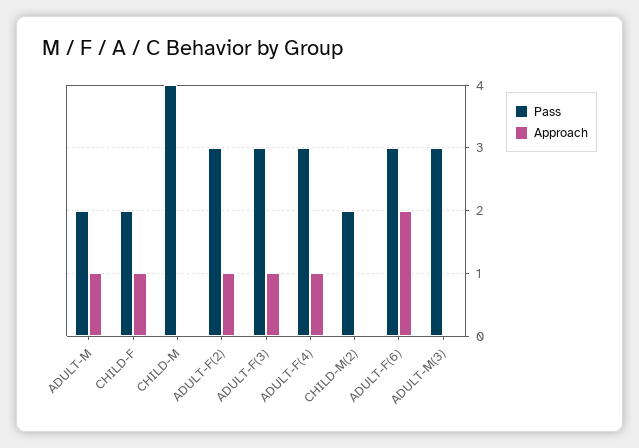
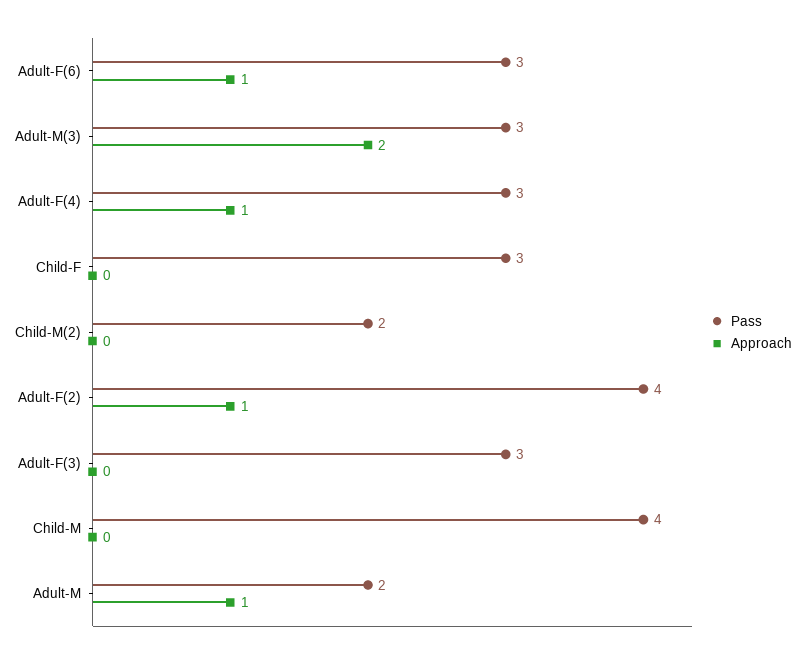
  {
    "Pass": {
      "ADULT-M": 2,
-     "CHILD-F": 2,
+     "CHILD-F": 3,
      "CHILD-M": 4,
-     "ADULT-F(2)": 3,
+     "ADULT-F(2)": 4,
      "ADULT-F(3)": 3,
      "ADULT-F(4)": 3,
      "CHILD-M(2)": 2,
      "ADULT-F(6)": 3,
      "ADULT-M(3)": 3
    },
    "Approach": {
      "ADULT-M": 1,
-     "CHILD-F": 1,
+     "CHILD-F": 0,
      "CHILD-M": 0,
      "ADULT-F(2)": 1,
-     "ADULT-F(3)": 1,
+     "ADULT-F(3)": 0,
      "ADULT-F(4)": 1,
      "CHILD-M(2)": 0,
-     "ADULT-F(6)": 2,
+     "ADULT-F(6)": 1,
-     "ADULT-M(3)": 0
+     "ADULT-M(3)": 2
    }
  }

